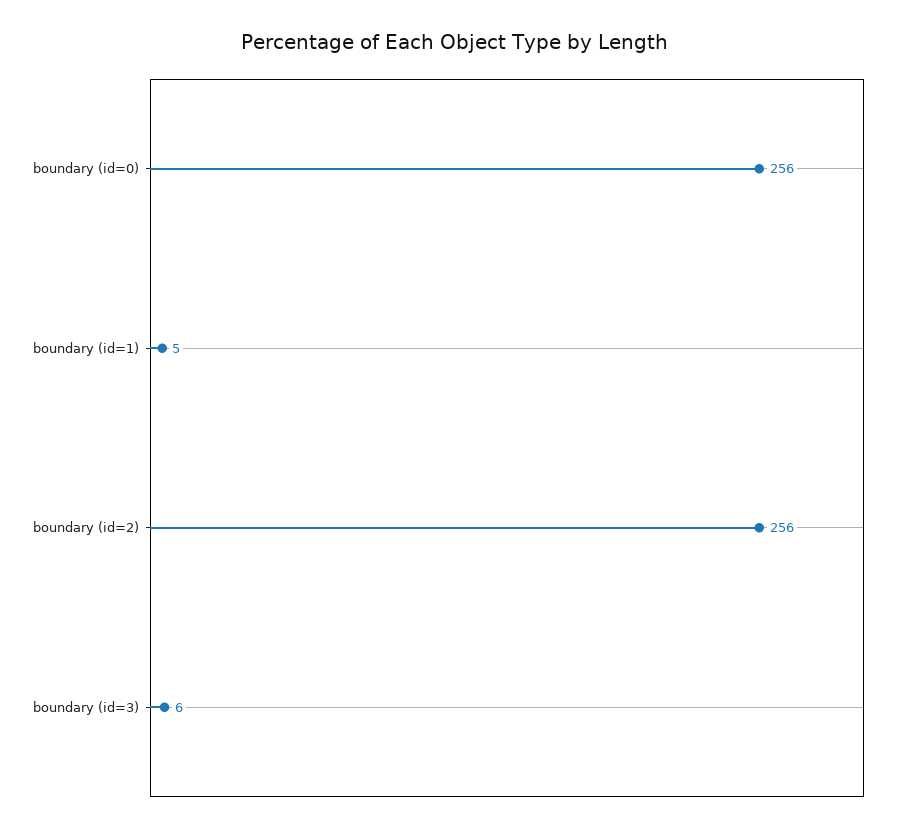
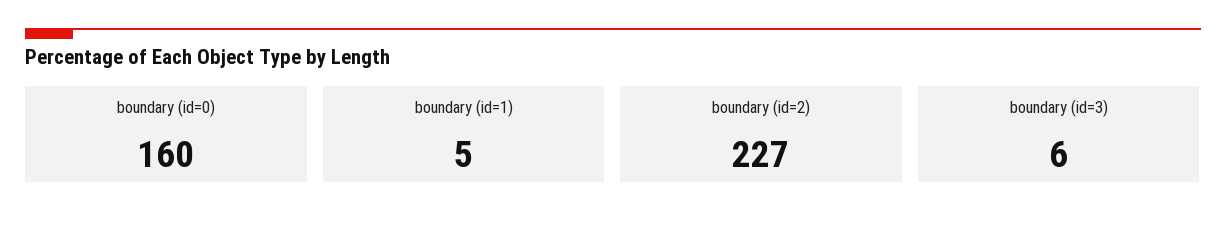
  {
-   "boundary (id=0)": 256,
+   "boundary (id=0)": 160,
    "boundary (id=1)": 5,
-   "boundary (id=2)": 256,
+   "boundary (id=2)": 227,
    "boundary (id=3)": 6
  }

